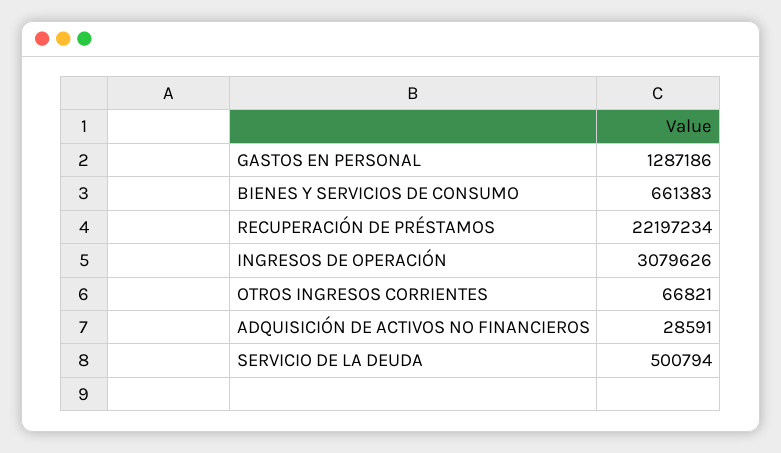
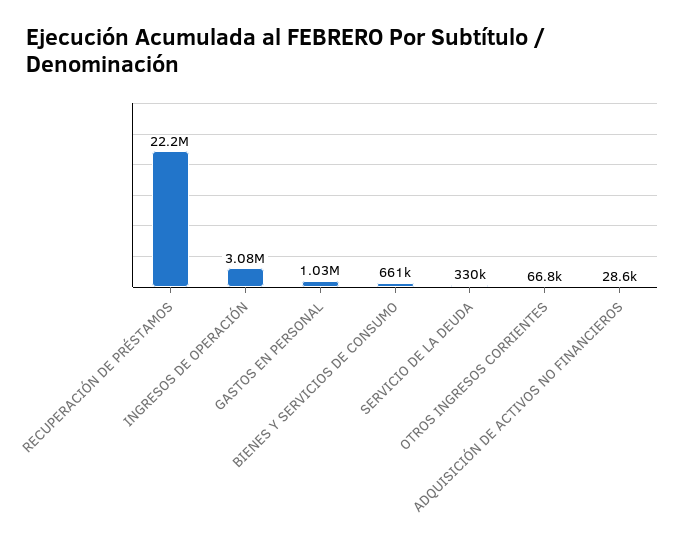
  {
-   "GASTOS EN PERSONAL": 1287186,
+   "GASTOS EN PERSONAL": 1030000,
    "BIENES Y SERVICIOS DE CONSUMO": 661383,
    "RECUPERACIÓN DE PRÉSTAMOS": 22197234,
    "INGRESOS DE OPERACIÓN": 3079626,
    "OTROS INGRESOS CORRIENTES": 66821,
    "ADQUISICIÓN DE ACTIVOS NO FINANCIEROS": 28591,
-   "SERVICIO DE LA DEUDA": 500794
+   "SERVICIO DE LA DEUDA": 330000
  }

